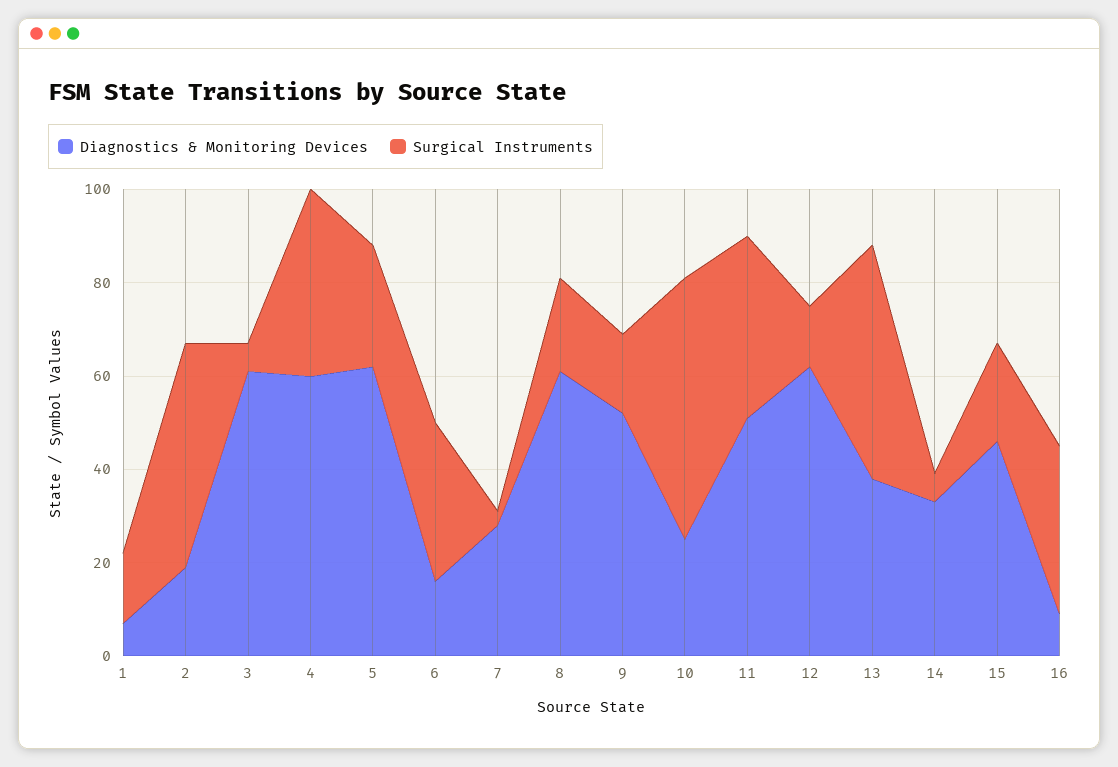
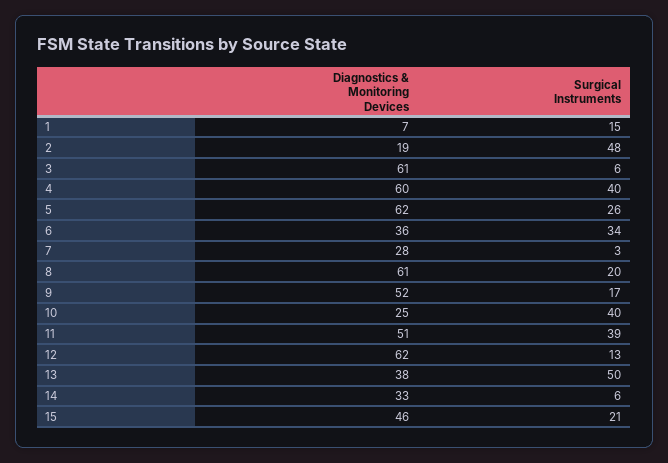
  {
    "Diagnostics & Monitoring Devices": {
      "1": 7,
      "2": 19,
      "3": 61,
      "4": 60,
      "5": 62,
-     "6": 15,
+     "6": 36,
      "7": 28,
      "8": 61,
      "9": 52,
      "10": 25,
      "11": 51,
      "12": 62,
      "13": 38,
      "14": 33,
-     "15": 46,
+     "15": 46
-     "16": 10
    },
    "Surgical Instruments": {
      "1": 15,
      "2": 48,
      "3": 6,
      "4": 40,
      "5": 26,
      "6": 34,
      "7": 3,
      "8": 20,
      "9": 17,
-     "10": 55,
+     "10": 40,
      "11": 39,
      "12": 13,
      "13": 50,
      "14": 6,
-     "15": 21,
+     "15": 21
-     "16": 35
    }
  }

